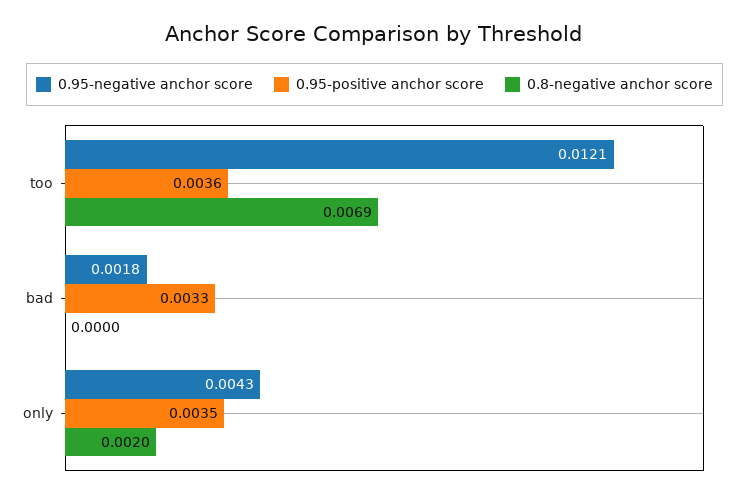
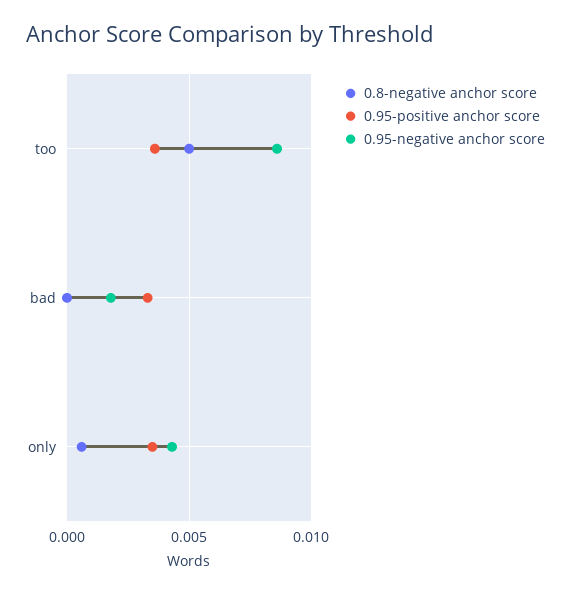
  {
    "0.95-negative anchor score": {
-     "too": 0.0121,
+     "too": 0.0085,
      "bad": 0.0018,
      "only": 0.0043
    },
    "0.95-positive anchor score": {
      "too": 0.0036,
      "bad": 0.0033,
      "only": 0.0035
    },
    "0.8-negative anchor score": {
-     "too": 0.0069,
+     "too": 0.005,
      "bad": 0,
-     "only": 0.002
+     "only": 0.0005
    }
  }

